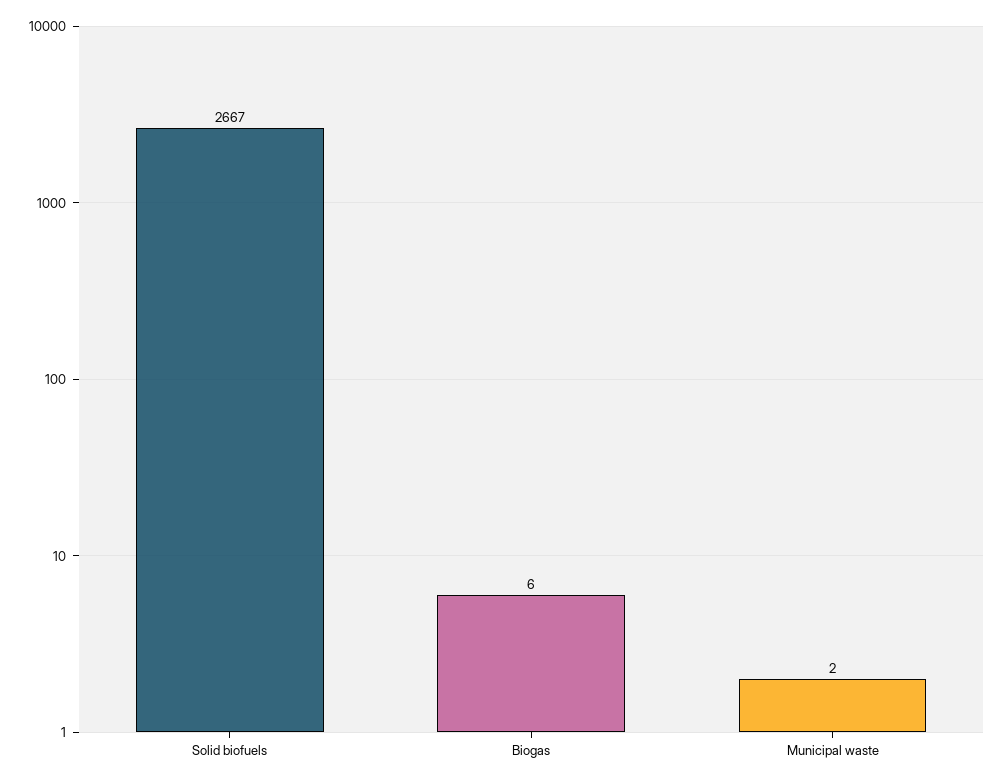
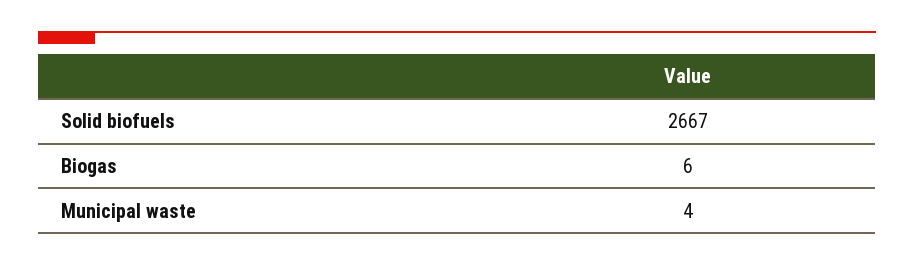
  {
    "Solid biofuels": 2667,
    "Biogas": 6,
-   "Municipal waste": 2
+   "Municipal waste": 4
  }

